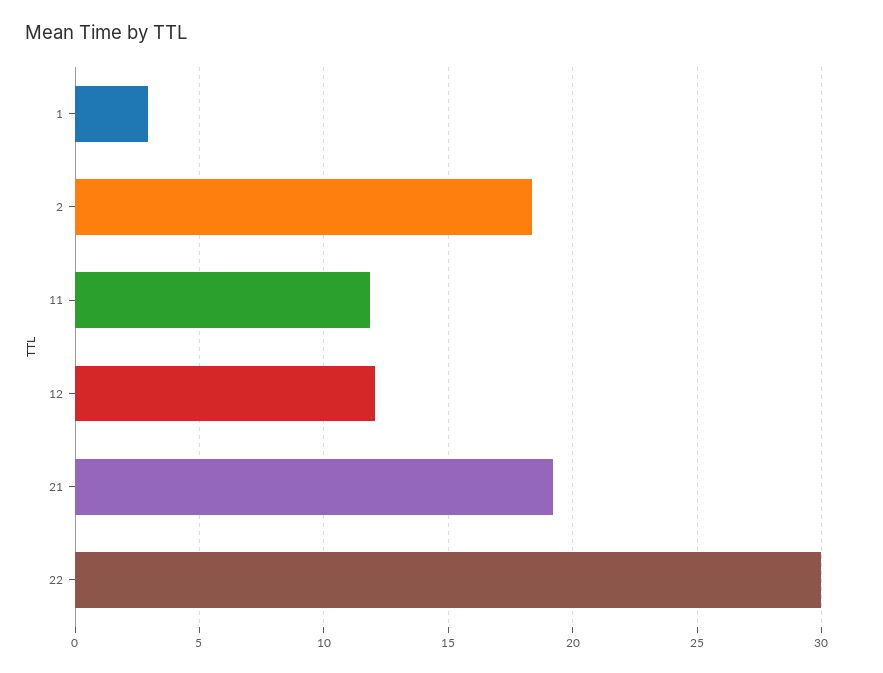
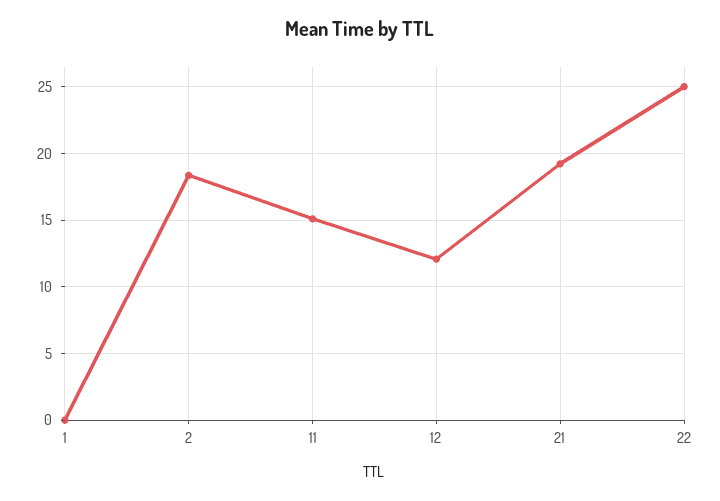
  {
-   "1": 3,
+   "1": 0,
    "2": 18.5,
-   "11": 12,
+   "11": 15,
    "12": 12,
    "21": 19,
-   "22": 30
+   "22": 25
  }

